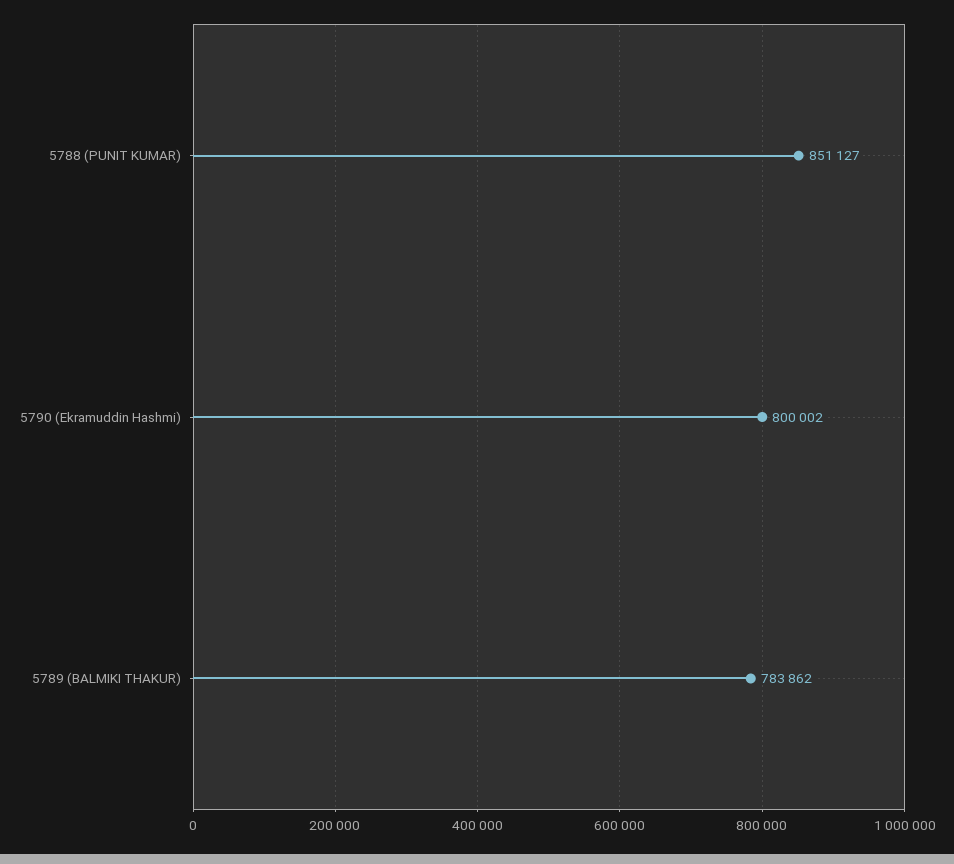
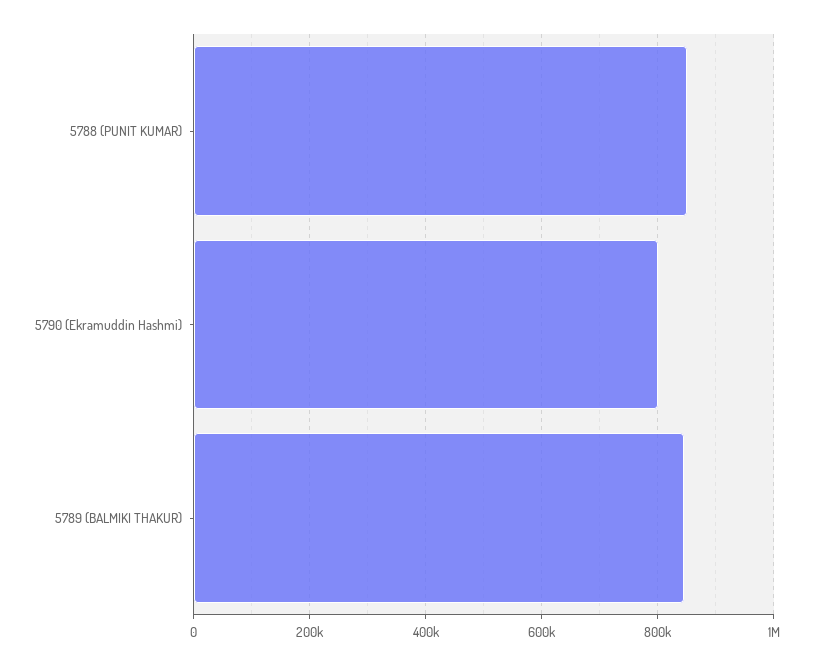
  {
    "5788 (PUNIT KUMAR)": 851127,
    "5790 (Ekramuddin Hashmi)": 800002,
-   "5789 (BALMIKI THAKUR)": 783862
+   "5789 (BALMIKI THAKUR)": 840000
  }

